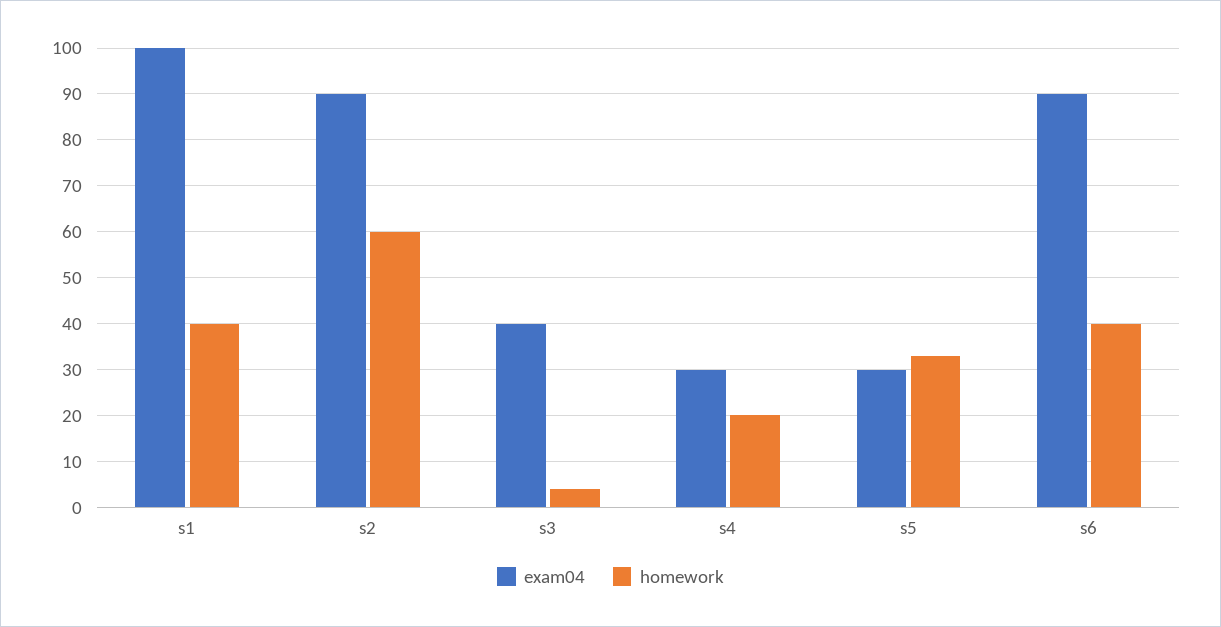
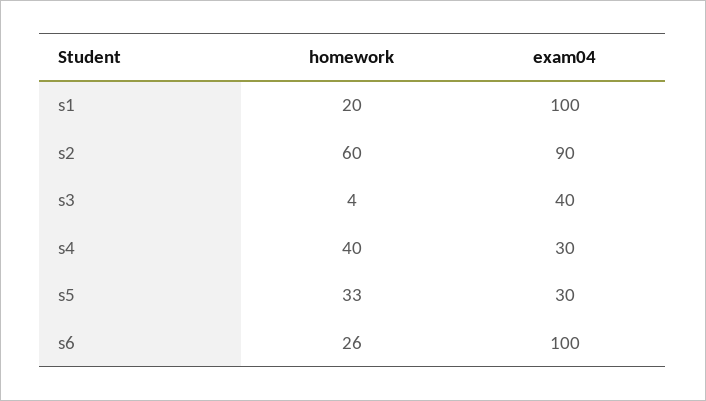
  {
    "exam04": {
      "s1": 100,
      "s2": 90,
      "s3": 40,
      "s4": 30,
      "s5": 30,
-     "s6": 90
+     "s6": 100
    },
    "homework": {
-     "s1": 40,
+     "s1": 20,
      "s2": 60,
      "s3": 4,
-     "s4": 20,
+     "s4": 40,
      "s5": 33,
-     "s6": 40
+     "s6": 26
    }
  }

